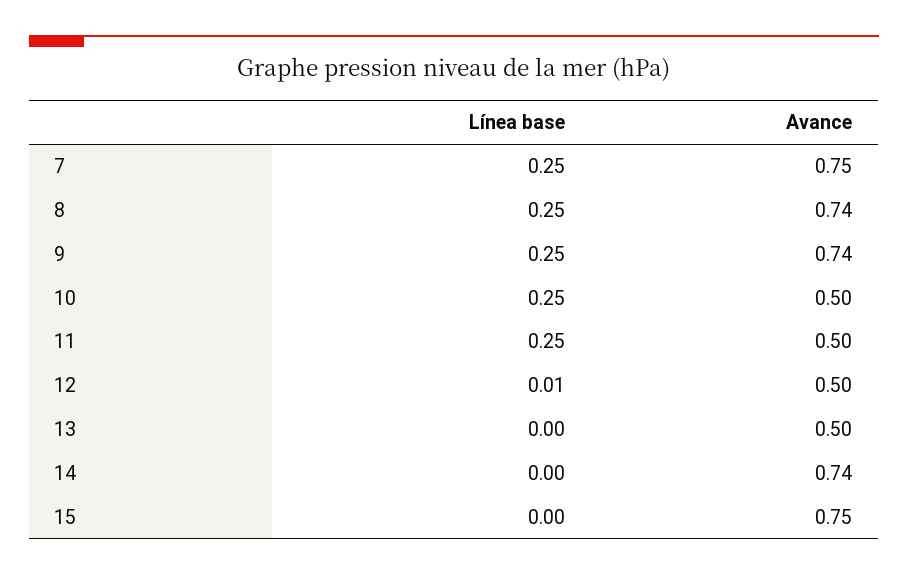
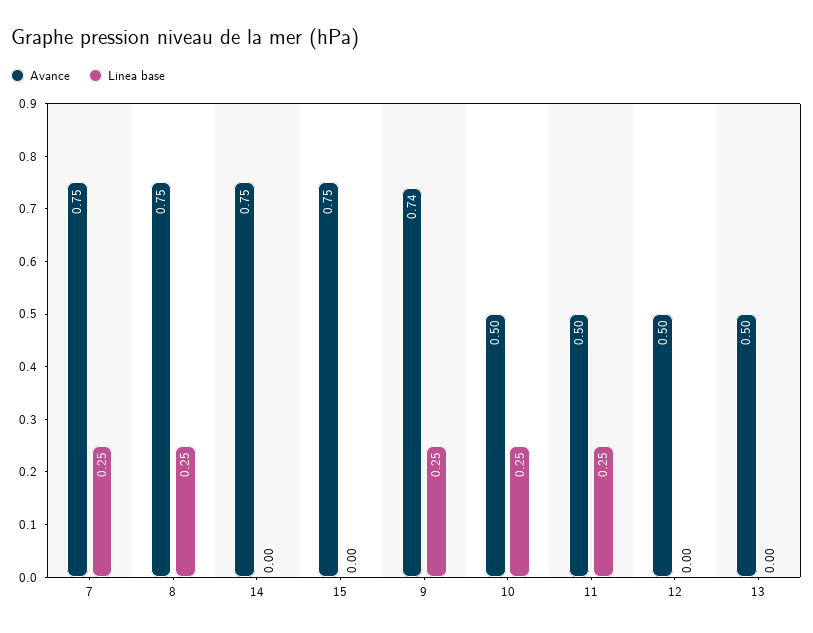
  {
    "Línea base": {
      "7": 0.25,
      "8": 0.25,
      "9": 0.25,
      "10": 0.25,
      "11": 0.25,
-     "12": 0.01,
+     "12": 0,
      "13": 0,
      "14": 0,
      "15": 0
    },
    "Avance": {
      "7": 0.75,
-     "8": 0.74,
+     "8": 0.75,
      "9": 0.74,
      "10": 0.5,
      "11": 0.5,
      "12": 0.5,
      "13": 0.5,
-     "14": 0.74,
+     "14": 0.75,
      "15": 0.75
    }
  }

